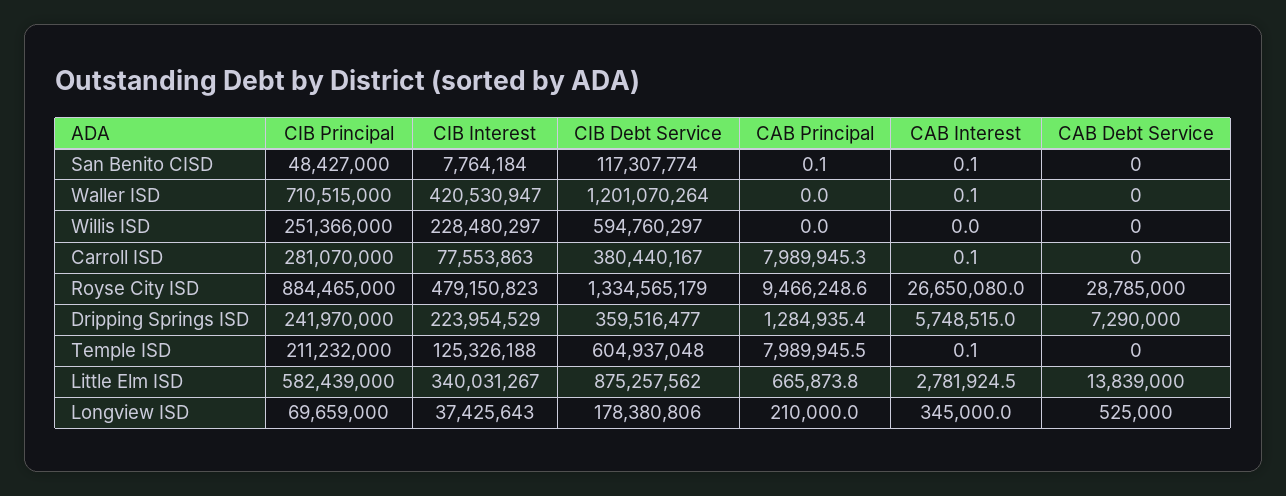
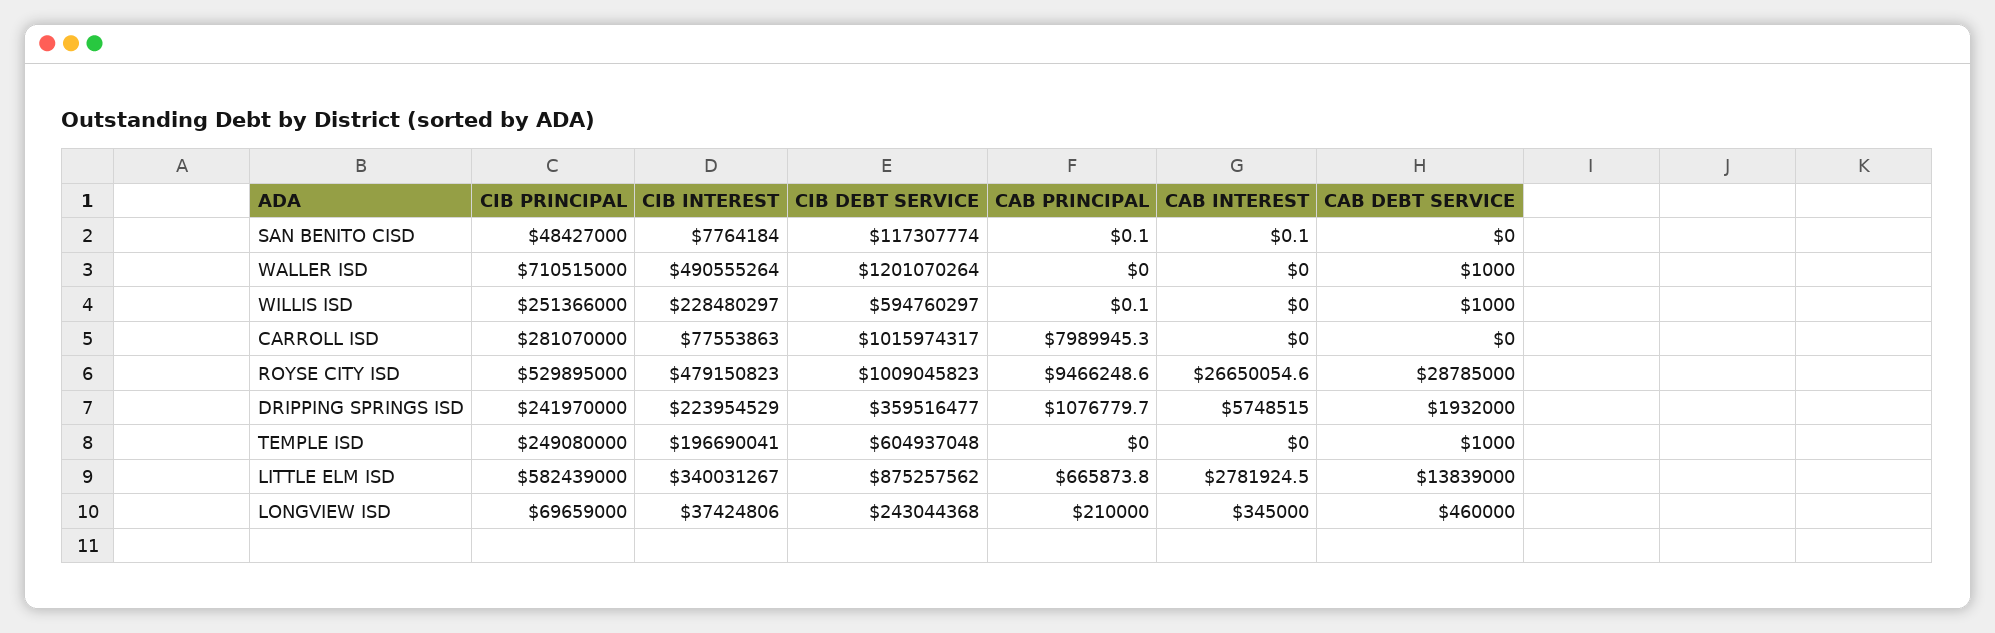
  {
    "CIB Principal": {
      "San Benito CISD": 48427000,
      "Waller ISD": 710515000,
      "Willis ISD": 251366000,
      "Carroll ISD": 281070000,
-     "Royse City ISD": 884465000,
+     "Royse City ISD": 529895000,
      "Dripping Springs ISD": 241970000,
-     "Temple ISD": 211232000,
+     "Temple ISD": 249080000,
      "Little Elm ISD": 582439000,
      "Longview ISD": 69659000
    },
    "CIB Interest": {
      "San Benito CISD": 7764184,
-     "Waller ISD": 420530947,
+     "Waller ISD": 490555264,
      "Willis ISD": 228480297,
      "Carroll ISD": 77553863,
      "Royse City ISD": 479150823,
      "Dripping Springs ISD": 223954529,
-     "Temple ISD": 125326188,
+     "Temple ISD": 196690041,
      "Little Elm ISD": 340031267,
-     "Longview ISD": 37425643
+     "Longview ISD": 37424806
    },
    "CIB Debt Service": {
      "San Benito CISD": 117307774,
      "Waller ISD": 1201070264,
      "Willis ISD": 594760297,
-     "Carroll ISD": 380440167,
+     "Carroll ISD": 1015974317,
-     "Royse City ISD": 1334565179,
+     "Royse City ISD": 1009045823,
      "Dripping Springs ISD": 359516477,
      "Temple ISD": 604937048,
      "Little Elm ISD": 875257562,
-     "Longview ISD": 178380806
+     "Longview ISD": 243044368
    },
    "CAB Principal": {
      "San Benito CISD": 0.1,
      "Waller ISD": 0,
-     "Willis ISD": 0,
+     "Willis ISD": 0.1,
      "Carroll ISD": 7989945.3,
      "Royse City ISD": 9466248.6,
-     "Dripping Springs ISD": 1284935.4,
+     "Dripping Springs ISD": 1076779.7,
-     "Temple ISD": 7989945.5,
+     "Temple ISD": 0,
      "Little Elm ISD": 665873.8,
      "Longview ISD": 210000
    },
    "CAB Interest": {
      "San Benito CISD": 0.1,
-     "Waller ISD": 0.1,
+     "Waller ISD": 0,
      "Willis ISD": 0,
-     "Carroll ISD": 0.1,
+     "Carroll ISD": 0,
-     "Royse City ISD": 26650080,
+     "Royse City ISD": 26650054.6,
      "Dripping Springs ISD": 5748515,
-     "Temple ISD": 0.1,
+     "Temple ISD": 0,
      "Little Elm ISD": 2781924.5,
      "Longview ISD": 345000
    },
    "CAB Debt Service": {
      "San Benito CISD": 0,
-     "Waller ISD": 0,
+     "Waller ISD": 1000,
-     "Willis ISD": 0,
+     "Willis ISD": 1000,
      "Carroll ISD": 0,
      "Royse City ISD": 28785000,
-     "Dripping Springs ISD": 7290000,
+     "Dripping Springs ISD": 1932000,
-     "Temple ISD": 0,
+     "Temple ISD": 1000,
      "Little Elm ISD": 13839000,
-     "Longview ISD": 525000
+     "Longview ISD": 460000
    }
  }

